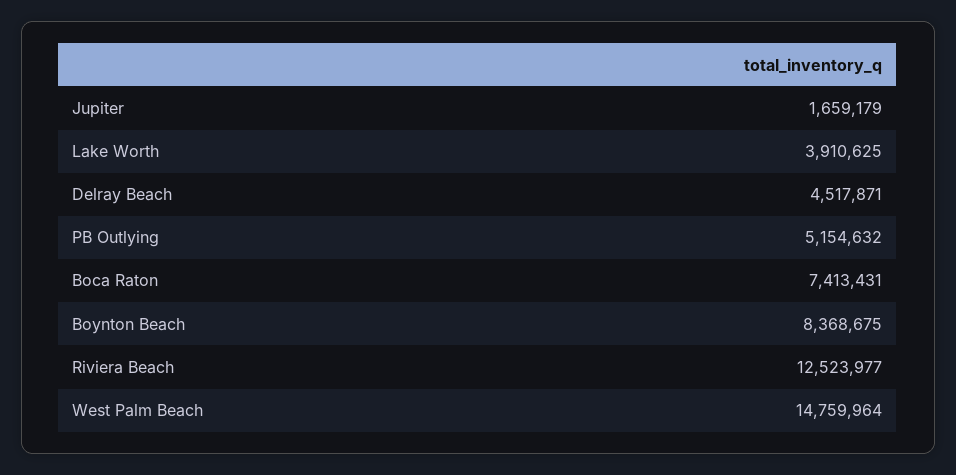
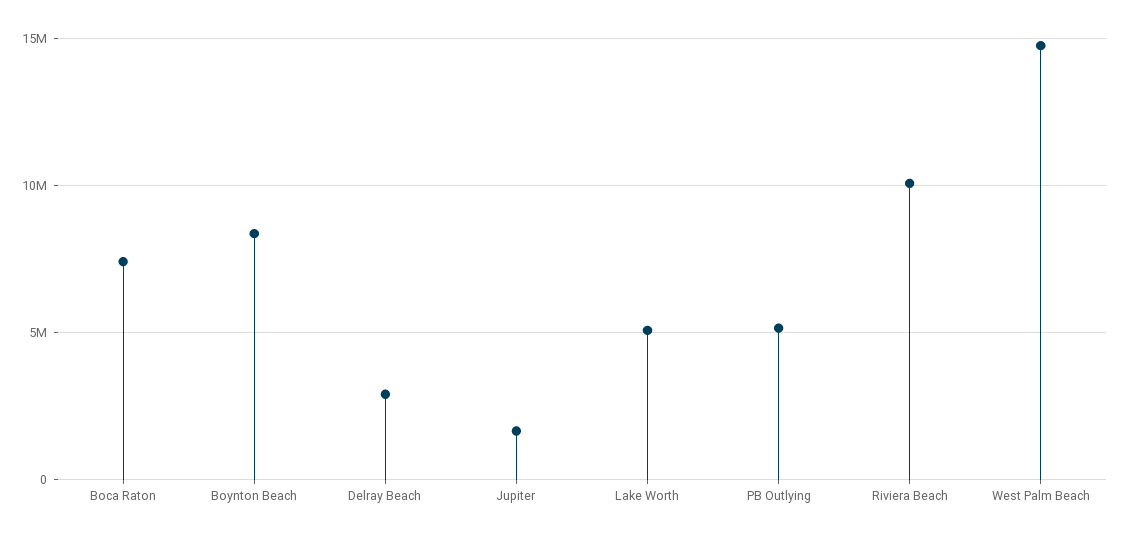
  {
    "Jupiter": 1659179,
-   "Lake Worth": 3910625,
+   "Lake Worth": 5000000,
-   "Delray Beach": 4517871,
+   "Delray Beach": 3000000,
    "PB Outlying": 5154632,
    "Boca Raton": 7413431,
    "Boynton Beach": 8368675,
-   "Riviera Beach": 12523977,
+   "Riviera Beach": 10000000,
    "West Palm Beach": 14759964
  }

